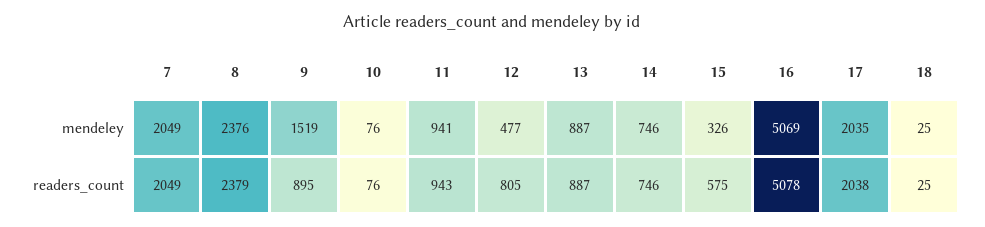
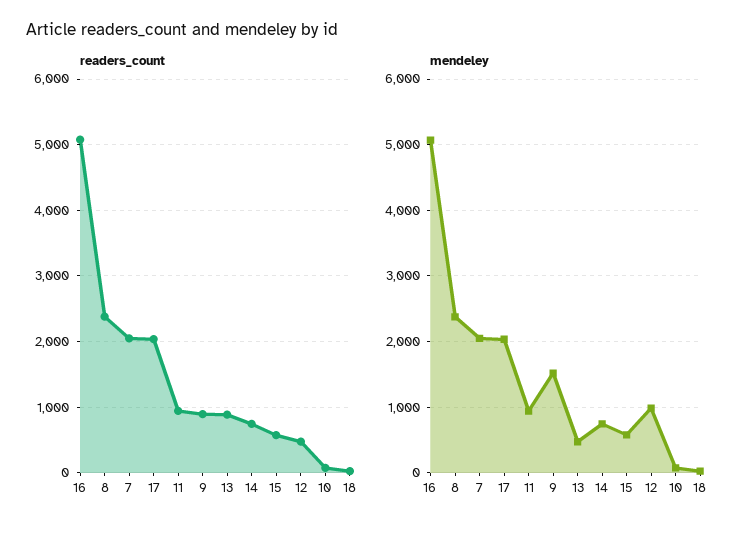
  {
    "mendeley": {
      "7": 2049,
      "8": 2376,
      "9": 1519,
      "10": 76,
      "11": 941,
-     "12": 477,
+     "12": 1000,
-     "13": 887,
+     "13": 500,
      "14": 746,
-     "15": 326,
+     "15": 600,
      "16": 5069,
      "17": 2035,
      "18": 25
    },
    "readers_count": {
      "7": 2049,
      "8": 2379,
      "9": 895,
      "10": 76,
      "11": 943,
-     "12": 805,
+     "12": 500,
      "13": 887,
      "14": 746,
      "15": 575,
      "16": 5078,
      "17": 2038,
      "18": 25
    }
  }

